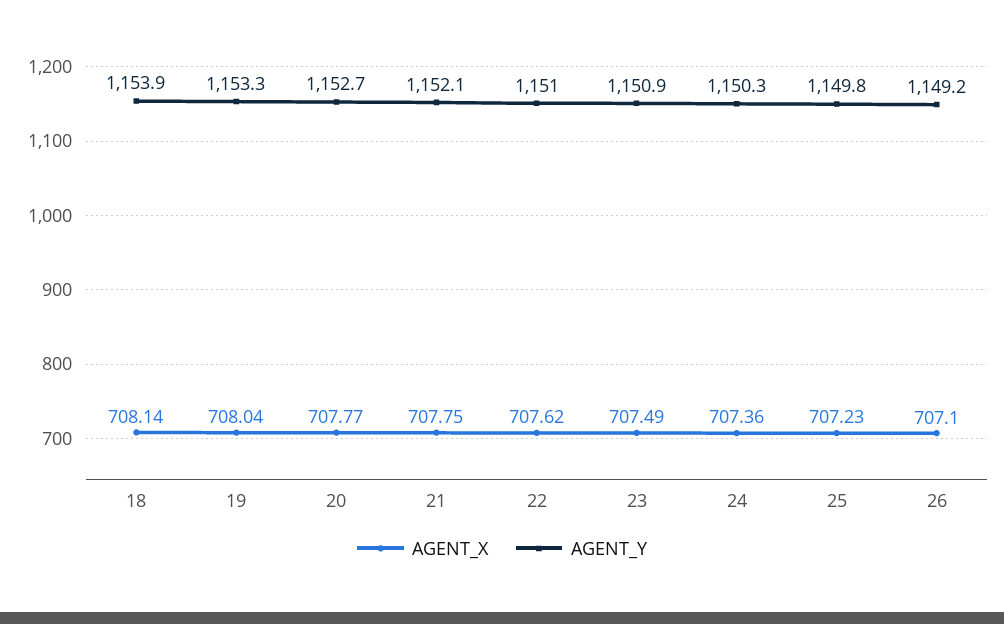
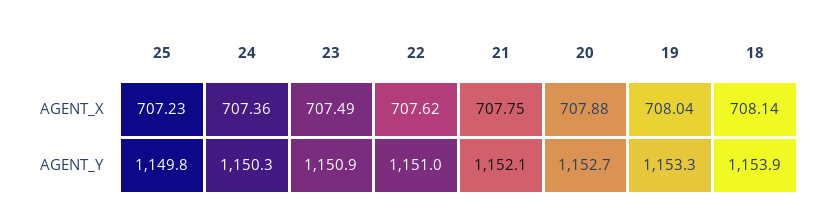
  {
    "AGENT_X": {
      "18": 708.14,
      "19": 708.04,
-     "20": 707.77,
+     "20": 707.88,
      "21": 707.75,
      "22": 707.62,
      "23": 707.49,
      "24": 707.36,
-     "25": 707.23,
+     "25": 707.23
-     "26": 707.1
    },
    "AGENT_Y": {
      "18": 1153.9,
      "19": 1153.3,
      "20": 1152.7,
      "21": 1152.1,
      "22": 1151,
      "23": 1150.9,
      "24": 1150.3,
-     "25": 1149.8,
+     "25": 1149.8
-     "26": 1149.2
    }
  }

